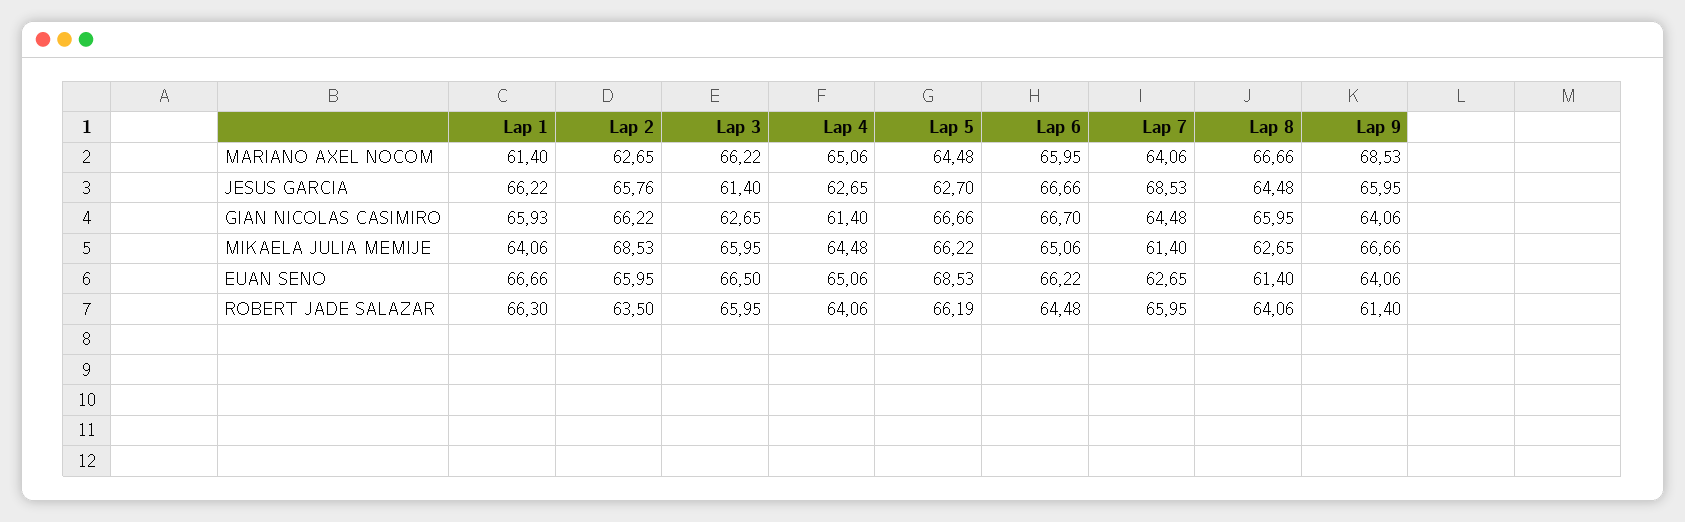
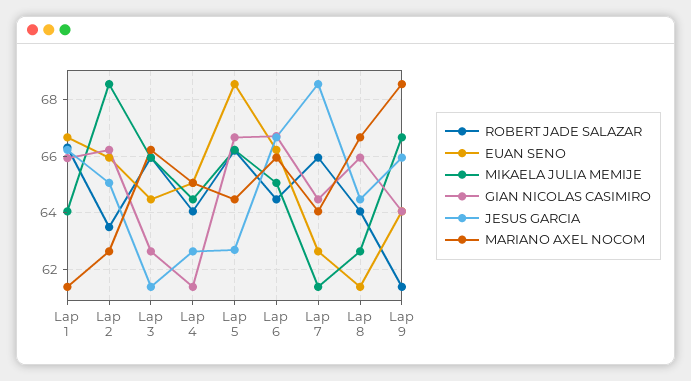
  {
    "MARIANO AXEL NOCOM": {
      "Lap 1": 61.4,
      "Lap 2": 62.65,
      "Lap 3": 66.22,
      "Lap 4": 65.06,
      "Lap 5": 64.48,
      "Lap 6": 65.95,
      "Lap 7": 64.06,
      "Lap 8": 66.66,
      "Lap 9": 68.53
    },
    "JESUS GARCIA": {
      "Lap 1": 66.22,
-     "Lap 2": 65.76,
+     "Lap 2": 65,
      "Lap 3": 61.4,
      "Lap 4": 62.65,
      "Lap 5": 62.7,
      "Lap 6": 66.66,
      "Lap 7": 68.53,
      "Lap 8": 64.48,
      "Lap 9": 65.95
    },
    "GIAN NICOLAS CASIMIRO": {
      "Lap 1": 65.93,
      "Lap 2": 66.22,
      "Lap 3": 62.65,
      "Lap 4": 61.4,
      "Lap 5": 66.66,
      "Lap 6": 66.7,
      "Lap 7": 64.48,
      "Lap 8": 65.95,
      "Lap 9": 64.06
    },
    "MIKAELA JULIA MEMIJE": {
      "Lap 1": 64.06,
      "Lap 2": 68.53,
      "Lap 3": 65.95,
      "Lap 4": 64.48,
      "Lap 5": 66.22,
      "Lap 6": 65.06,
      "Lap 7": 61.4,
      "Lap 8": 62.65,
      "Lap 9": 66.66
    },
    "EUAN SENO": {
      "Lap 1": 66.66,
      "Lap 2": 65.95,
-     "Lap 3": 66.5,
+     "Lap 3": 64.5,
      "Lap 4": 65.06,
      "Lap 5": 68.53,
      "Lap 6": 66.22,
      "Lap 7": 62.65,
      "Lap 8": 61.4,
      "Lap 9": 64.06
    },
    "ROBERT JADE SALAZAR": {
      "Lap 1": 66.3,
      "Lap 2": 63.5,
      "Lap 3": 65.95,
      "Lap 4": 64.06,
      "Lap 5": 66.19,
      "Lap 6": 64.48,
      "Lap 7": 65.95,
      "Lap 8": 64.06,
      "Lap 9": 61.4
    }
  }

